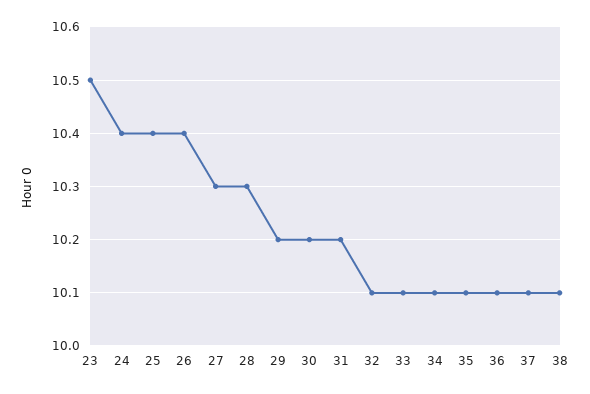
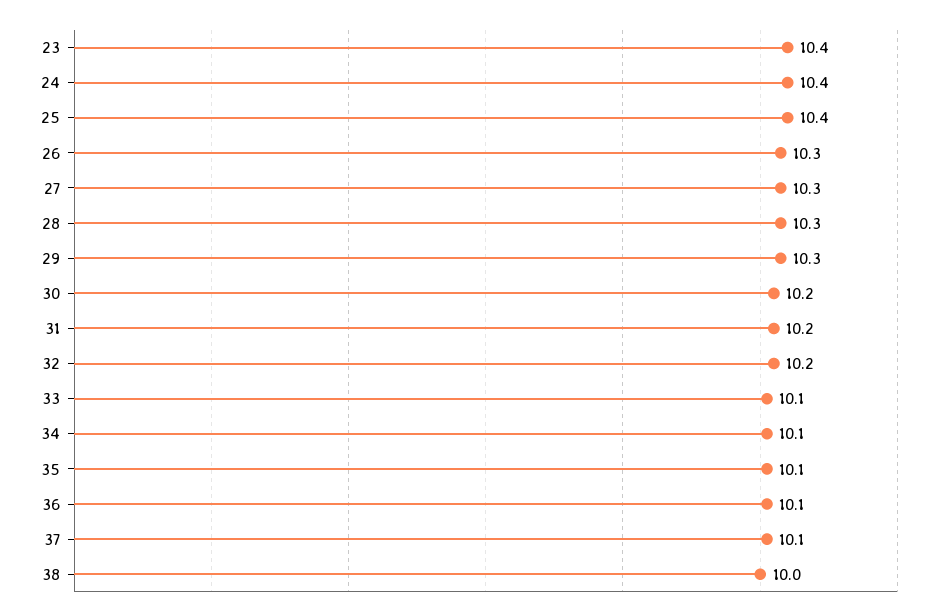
  {
-   "23": 10.5,
+   "23": 10.4,
    "24": 10.4,
    "25": 10.4,
-   "26": 10.4,
+   "26": 10.3,
    "27": 10.3,
    "28": 10.3,
-   "29": 10.2,
+   "29": 10.3,
    "30": 10.2,
    "31": 10.2,
-   "32": 10.1,
+   "32": 10.2,
    "33": 10.1,
    "34": 10.1,
    "35": 10.1,
    "36": 10.1,
    "37": 10.1,
-   "38": 10.1
+   "38": 10
  }

